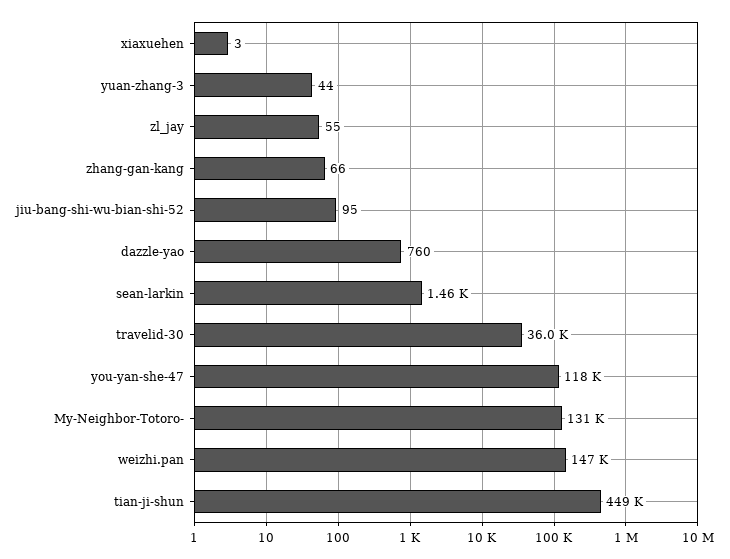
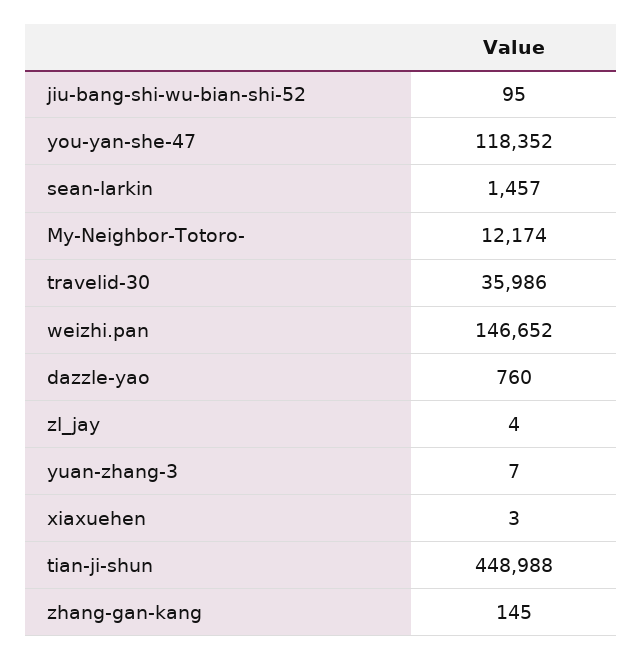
  {
    "xiaxuehen": 3,
-   "yuan-zhang-3": 44,
+   "yuan-zhang-3": 7,
-   "zl_jay": 55,
+   "zl_jay": 4,
-   "zhang-gan-kang": 66,
+   "zhang-gan-kang": 145,
    "jiu-bang-shi-wu-bian-shi-52": 95,
    "dazzle-yao": 760,
    "sean-larkin": 1457,
    "travelid-30": 35986,
    "you-yan-she-47": 118352,
-   "My-Neighbor-Totoro-": 131000,
+   "My-Neighbor-Totoro-": 12174,
    "weizhi.pan": 146652,
    "tian-ji-shun": 448988
  }

